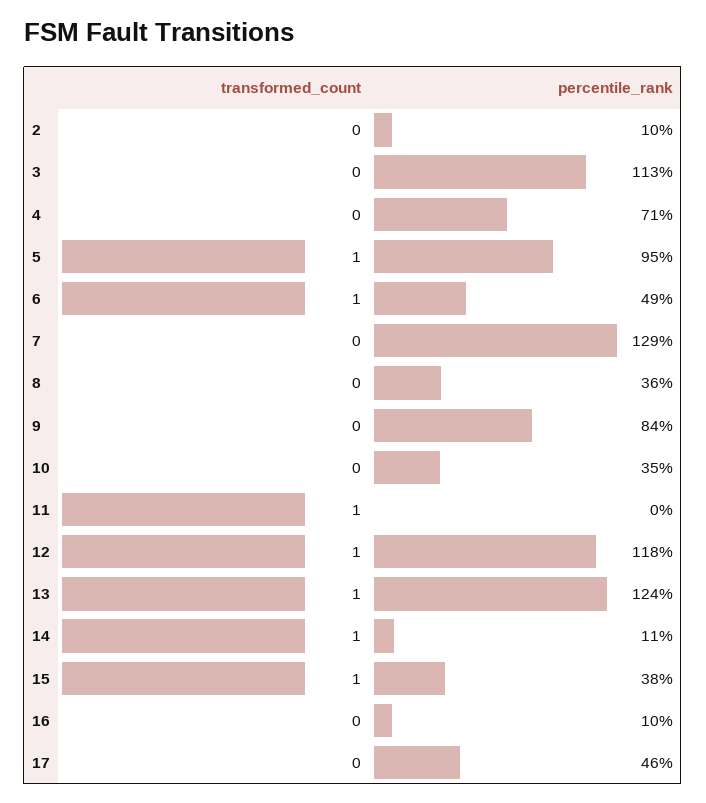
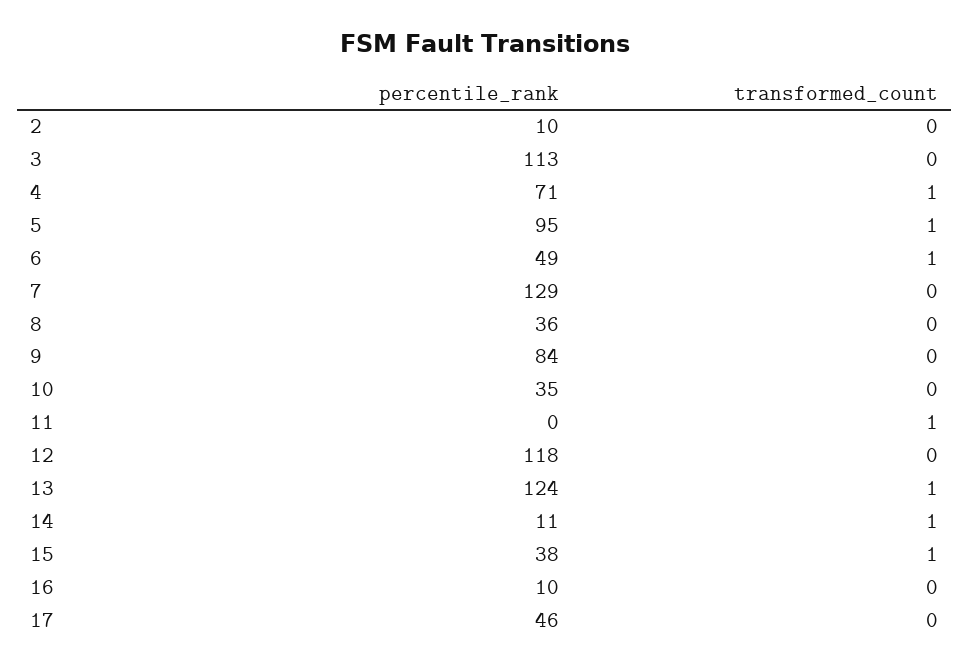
  {
    "transformed_count": {
      "2": 0,
      "3": 0,
-     "4": 0,
+     "4": 1,
      "5": 1,
      "6": 1,
      "7": 0,
      "8": 0,
      "9": 0,
      "10": 0,
      "11": 1,
-     "12": 1,
+     "12": 0,
      "13": 1,
      "14": 1,
      "15": 1,
      "16": 0,
      "17": 0
    },
    "percentile_rank": {
      "2": 10,
      "3": 113,
      "4": 71,
      "5": 95,
      "6": 49,
      "7": 129,
      "8": 36,
      "9": 84,
      "10": 35,
      "11": 0,
      "12": 118,
      "13": 124,
      "14": 11,
      "15": 38,
      "16": 10,
      "17": 46
    }
  }

